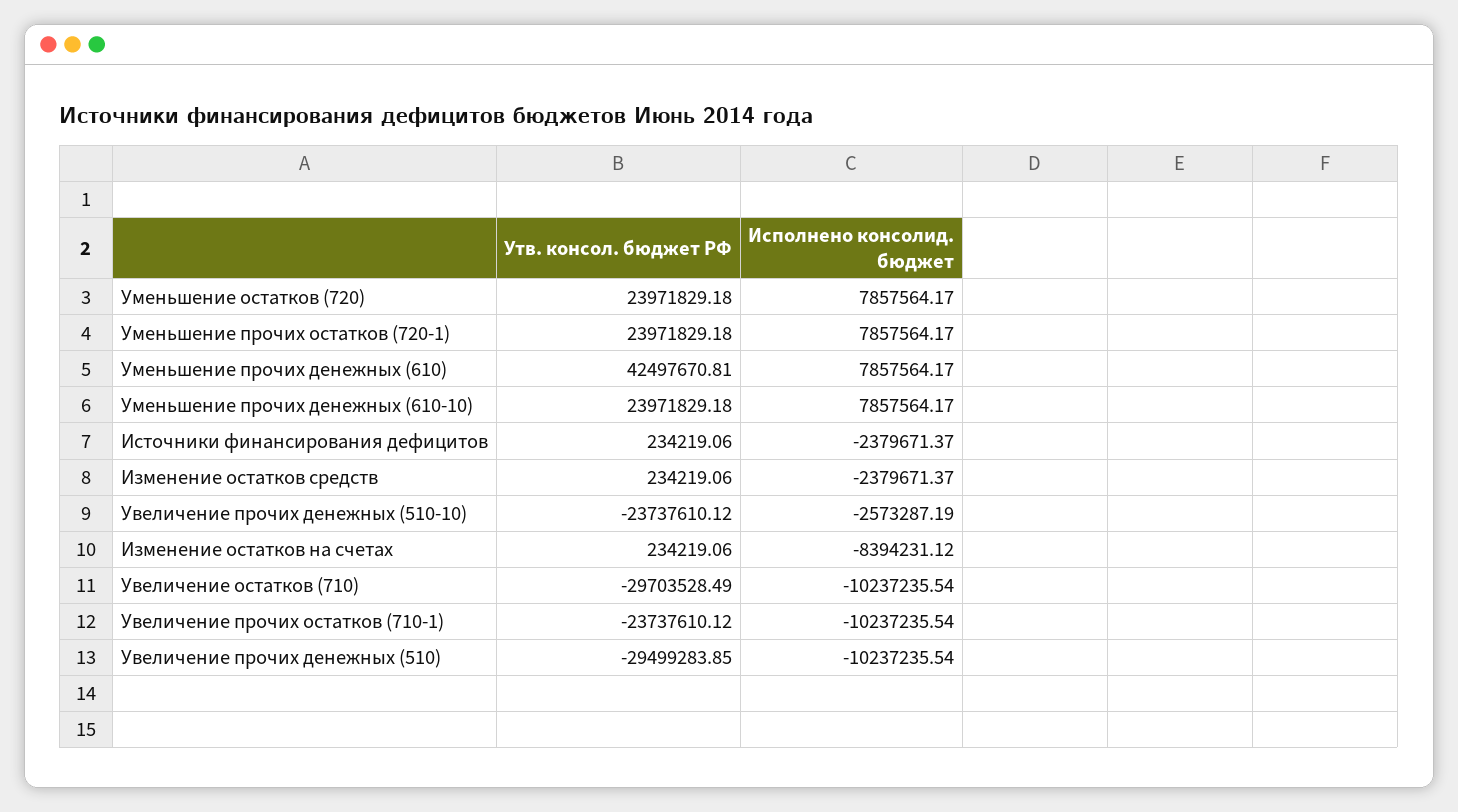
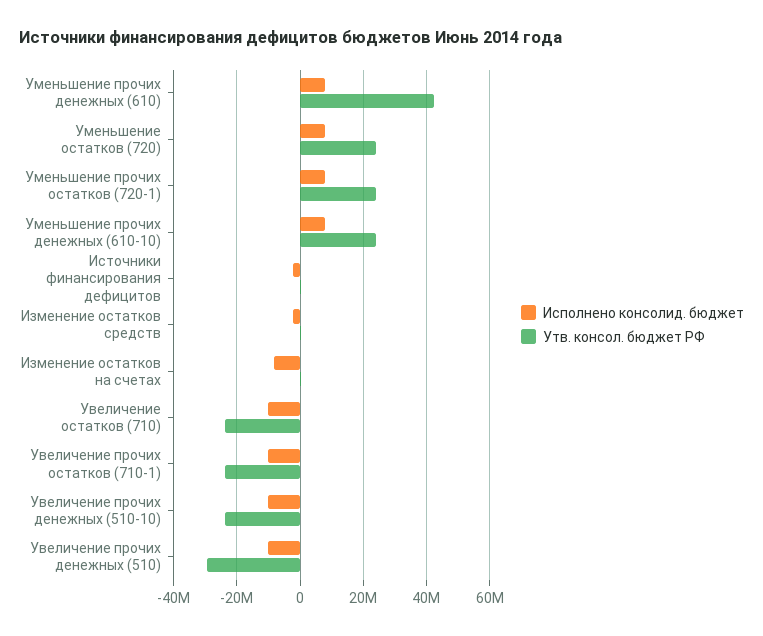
  {
    "Утв. консол. бюджет РФ": {
      "Уменьшение остатков (720)": 23971829.18,
      "Уменьшение прочих остатков (720-1)": 23971829.18,
      "Уменьшение прочих денежных (610)": 42497670.81,
      "Уменьшение прочих денежных (610-10)": 23971829.18,
      "Источники финансирования дефицитов": 234219.06,
      "Изменение остатков средств": 234219.06,
      "Увеличение прочих денежных (510-10)": -23737610.12,
      "Изменение остатков на счетах": 234219.06,
-     "Увеличение остатков (710)": -29703528.49,
+     "Увеличение остатков (710)": -24000000,
      "Увеличение прочих остатков (710-1)": -23737610.12,
      "Увеличение прочих денежных (510)": -29499283.85
    },
    "Исполнено консолид. бюджет": {
      "Уменьшение остатков (720)": 7857564.17,
      "Уменьшение прочих остатков (720-1)": 7857564.17,
      "Уменьшение прочих денежных (610)": 7857564.17,
      "Уменьшение прочих денежных (610-10)": 7857564.17,
      "Источники финансирования дефицитов": -2379671.37,
      "Изменение остатков средств": -2379671.37,
-     "Увеличение прочих денежных (510-10)": -2573287.19,
+     "Увеличение прочих денежных (510-10)": -10000000,
      "Изменение остатков на счетах": -8394231.12,
      "Увеличение остатков (710)": -10237235.54,
      "Увеличение прочих остатков (710-1)": -10237235.54,
      "Увеличение прочих денежных (510)": -10237235.54
    }
  }

